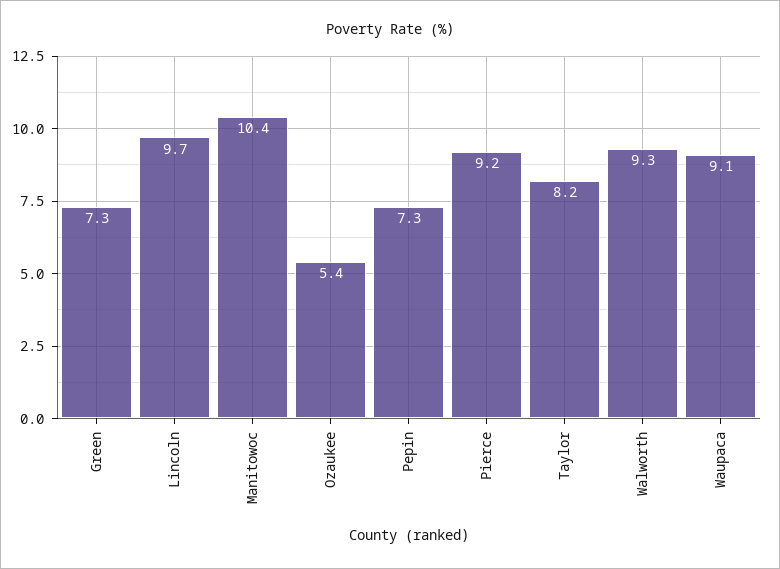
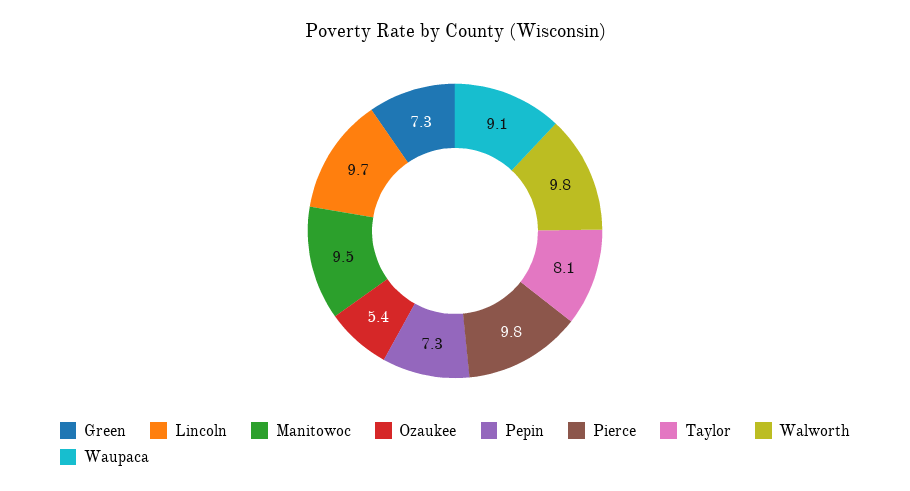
  {
    "Green": 7.3,
    "Lincoln": 9.7,
-   "Manitowoc": 10.4,
+   "Manitowoc": 9.5,
    "Ozaukee": 5.4,
    "Pepin": 7.3,
-   "Pierce": 9.2,
+   "Pierce": 9.8,
-   "Taylor": 8.2,
+   "Taylor": 8.1,
-   "Walworth": 9.3,
+   "Walworth": 9.8,
    "Waupaca": 9.1
  }

